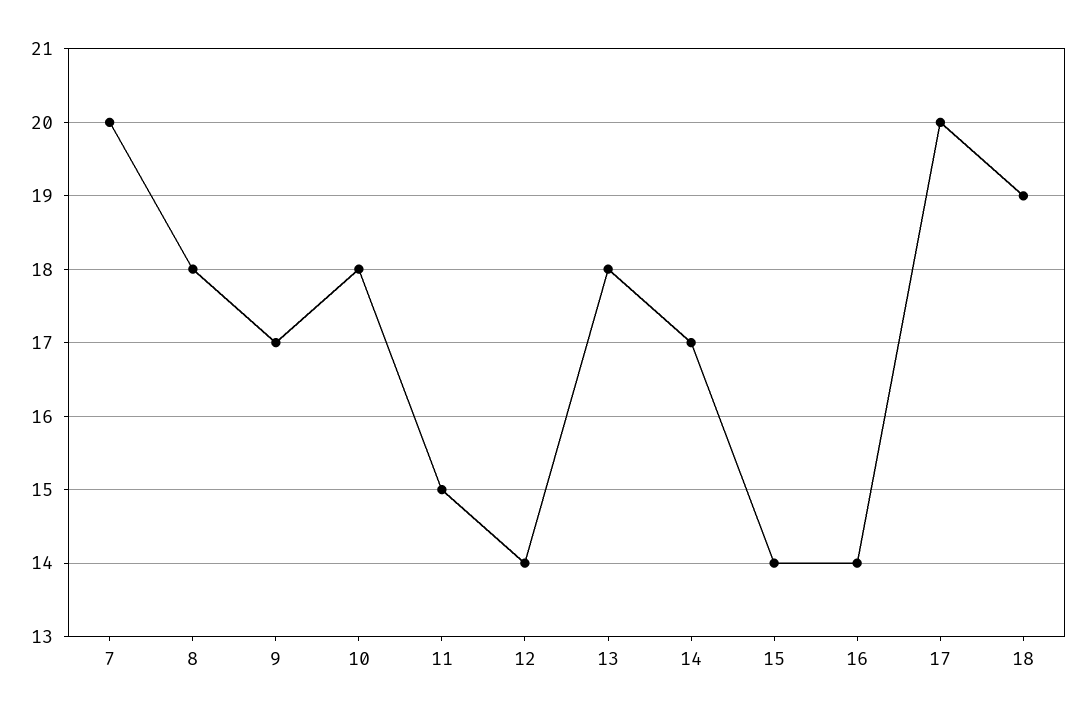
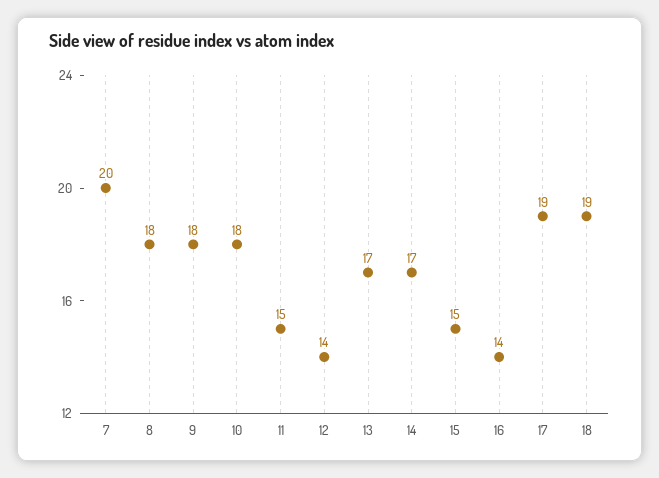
  {
    "7": 20,
    "8": 18,
-   "9": 17,
+   "9": 18,
    "10": 18,
    "11": 15,
    "12": 14,
-   "13": 18,
+   "13": 17,
    "14": 17,
-   "15": 14,
+   "15": 15,
    "16": 14,
-   "17": 20,
+   "17": 19,
    "18": 19
  }

